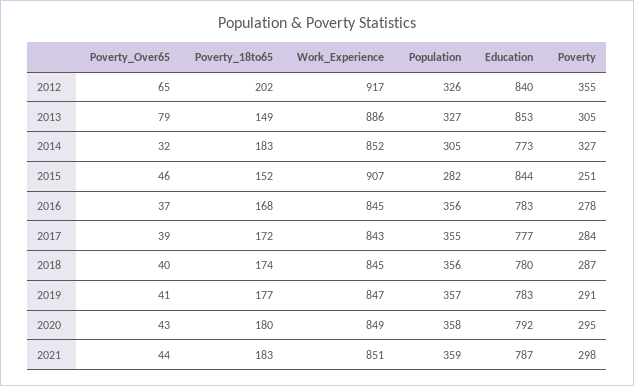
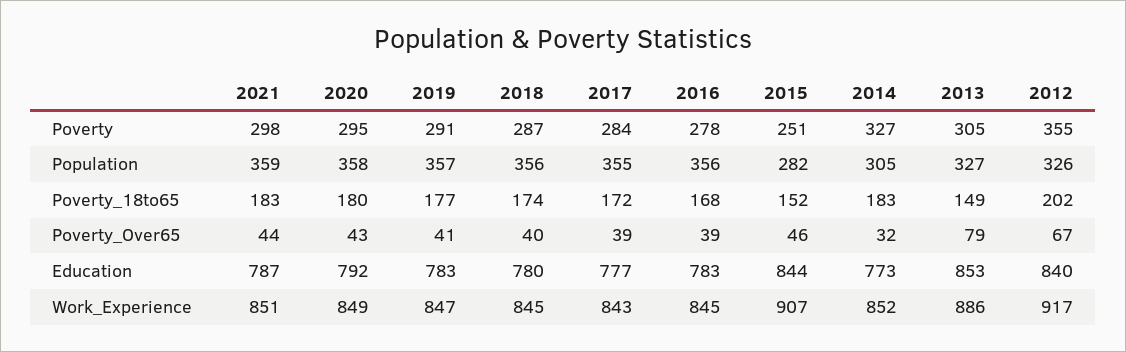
  {
    "Poverty_Over65": {
-     "2012": 65,
+     "2012": 67,
      "2013": 79,
      "2014": 32,
      "2015": 46,
-     "2016": 37,
+     "2016": 39,
      "2017": 39,
      "2018": 40,
      "2019": 41,
      "2020": 43,
      "2021": 44
    },
    "Poverty_18to65": {
      "2012": 202,
      "2013": 149,
      "2014": 183,
      "2015": 152,
      "2016": 168,
      "2017": 172,
      "2018": 174,
      "2019": 177,
      "2020": 180,
      "2021": 183
    },
    "Work_Experience": {
      "2012": 917,
      "2013": 886,
      "2014": 852,
      "2015": 907,
      "2016": 845,
      "2017": 843,
      "2018": 845,
      "2019": 847,
      "2020": 849,
      "2021": 851
    },
    "Population": {
      "2012": 326,
      "2013": 327,
      "2014": 305,
      "2015": 282,
      "2016": 356,
      "2017": 355,
      "2018": 356,
      "2019": 357,
      "2020": 358,
      "2021": 359
    },
    "Education": {
      "2012": 840,
      "2013": 853,
      "2014": 773,
      "2015": 844,
      "2016": 783,
      "2017": 777,
      "2018": 780,
      "2019": 783,
      "2020": 792,
      "2021": 787
    },
    "Poverty": {
      "2012": 355,
      "2013": 305,
      "2014": 327,
      "2015": 251,
      "2016": 278,
      "2017": 284,
      "2018": 287,
      "2019": 291,
      "2020": 295,
      "2021": 298
    }
  }

